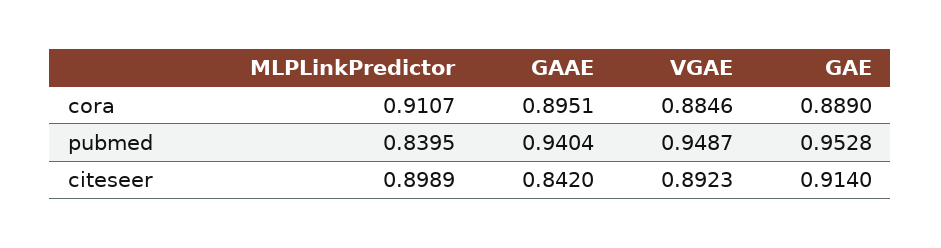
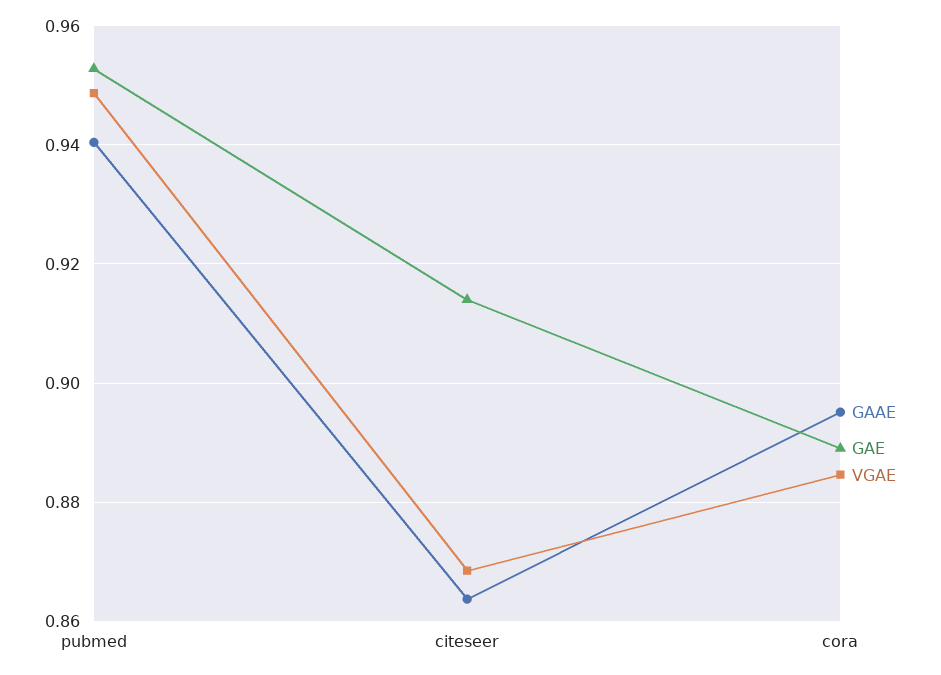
  {
-   "MLPLinkPredictor": {
-     "cora": 0.9107,
-     "pubmed": 0.8395,
-     "citeseer": 0.8989
-   },
    "GAAE": {
      "cora": 0.8951,
      "pubmed": 0.9404,
-     "citeseer": 0.842
+     "citeseer": 0.864
    },
    "VGAE": {
      "cora": 0.8846,
      "pubmed": 0.9487,
-     "citeseer": 0.8923
+     "citeseer": 0.868
    },
    "GAE": {
      "cora": 0.889,
      "pubmed": 0.9528,
      "citeseer": 0.914
    }
  }

